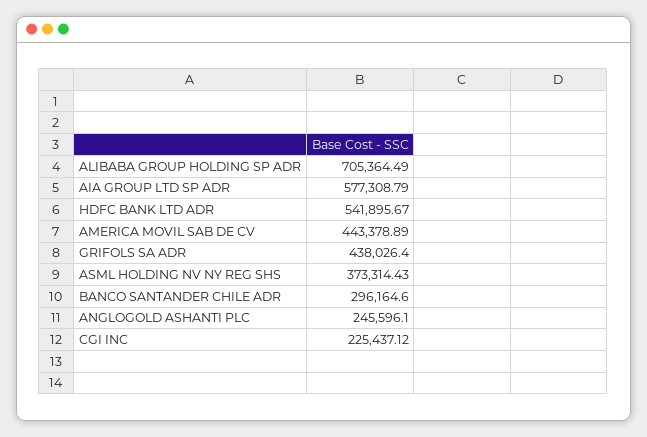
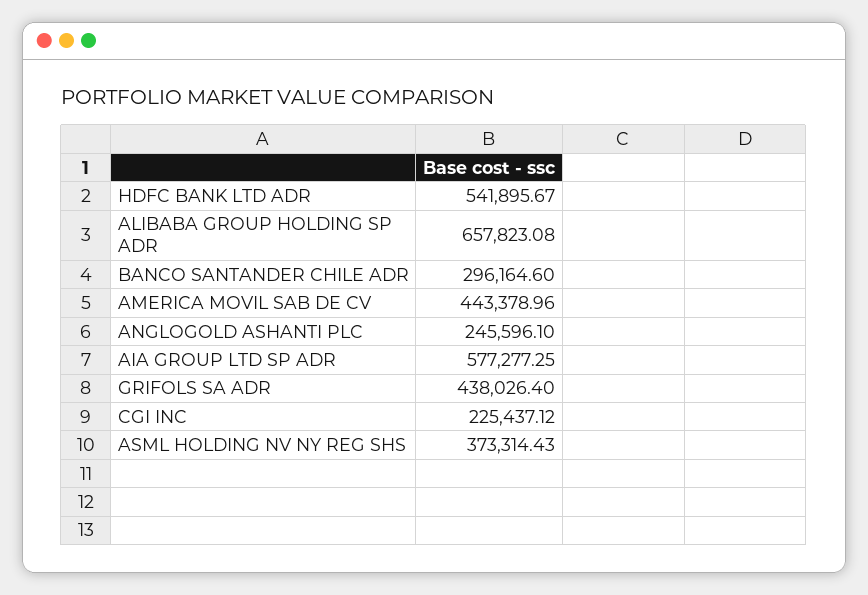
  {
-   "ALIBABA GROUP HOLDING SP ADR": 705364.49,
+   "ALIBABA GROUP HOLDING SP ADR": 657823.08,
-   "AIA GROUP LTD SP ADR": 577308.79,
+   "AIA GROUP LTD SP ADR": 577277.25,
    "HDFC BANK LTD ADR": 541895.67,
-   "AMERICA MOVIL SAB DE CV": 443378.89,
+   "AMERICA MOVIL SAB DE CV": 443378.96,
    "GRIFOLS SA ADR": 438026.4,
    "ASML HOLDING NV NY REG SHS": 373314.43,
    "BANCO SANTANDER CHILE ADR": 296164.6,
    "ANGLOGOLD ASHANTI PLC": 245596.1,
    "CGI INC": 225437.12
  }

